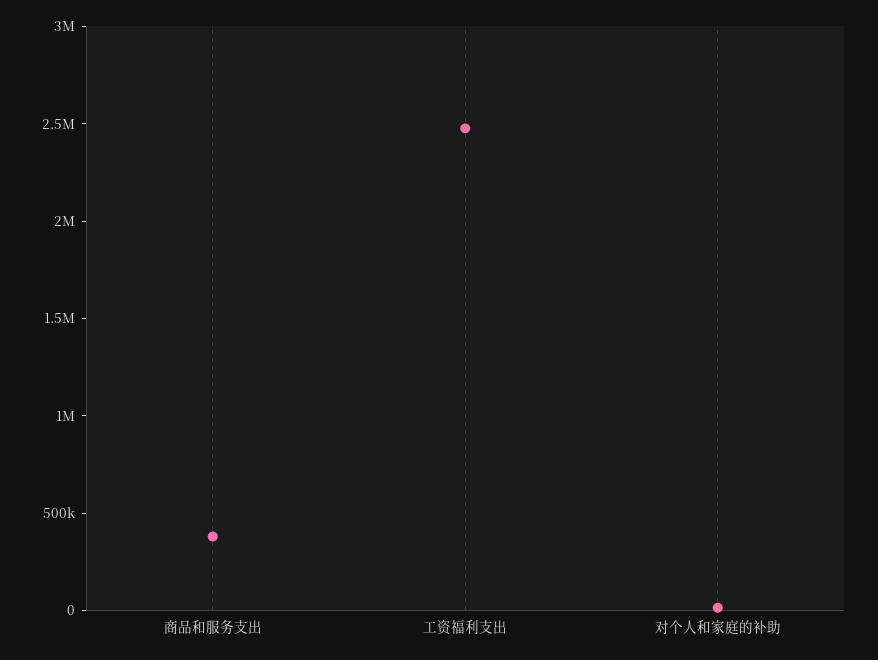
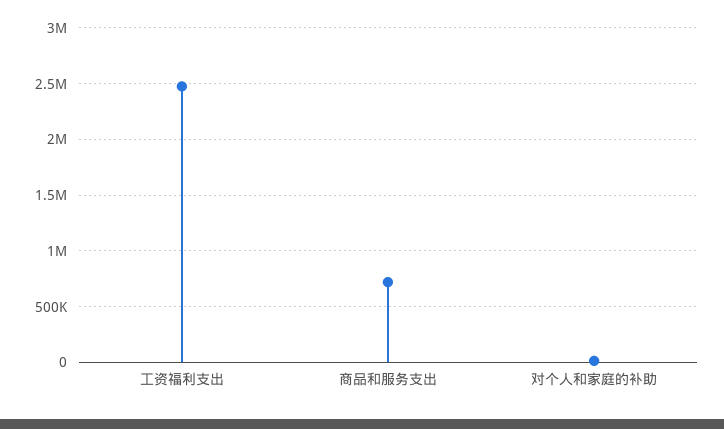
  {
-   "商品和服务支出": 400000,
+   "商品和服务支出": 700000,
    "工资福利支出": 2500000,
    "对个人和家庭的补助": 0
  }

